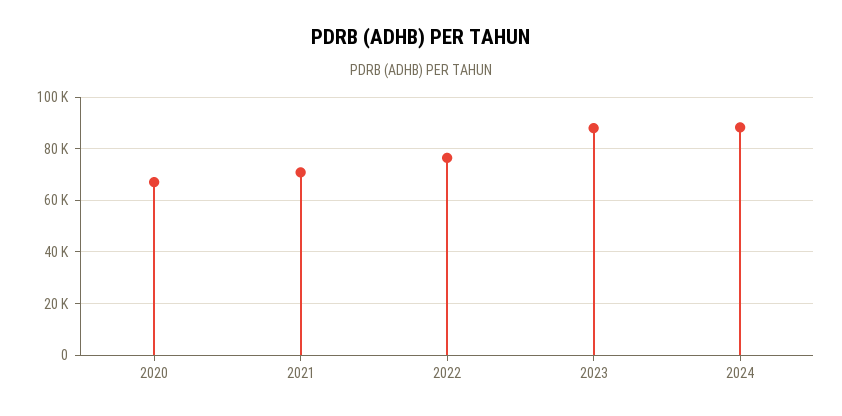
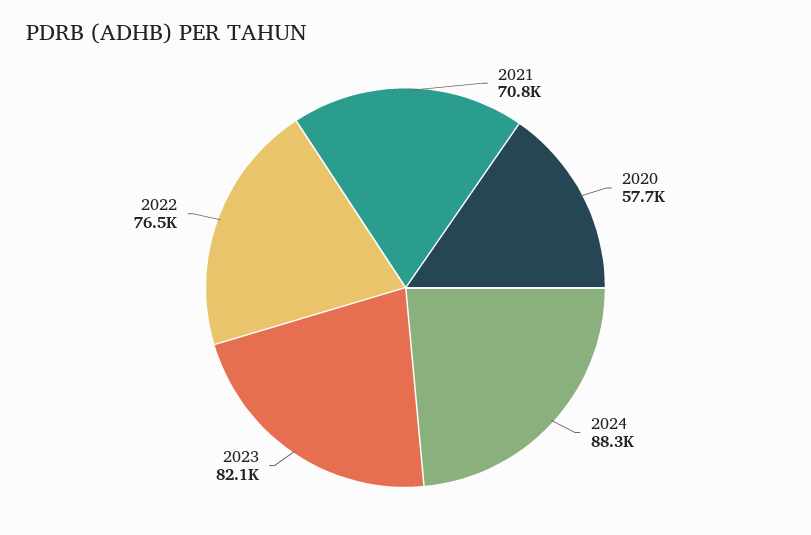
  {
-   "2020": 67500,
+   "2020": 57700,
    "2021": 70800,
    "2022": 76500,
-   "2023": 87500,
+   "2023": 82100,
    "2024": 88300
  }

